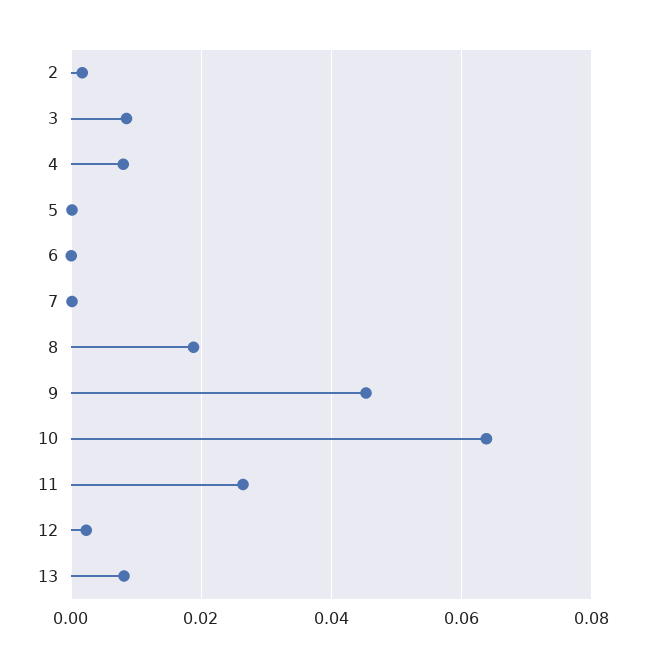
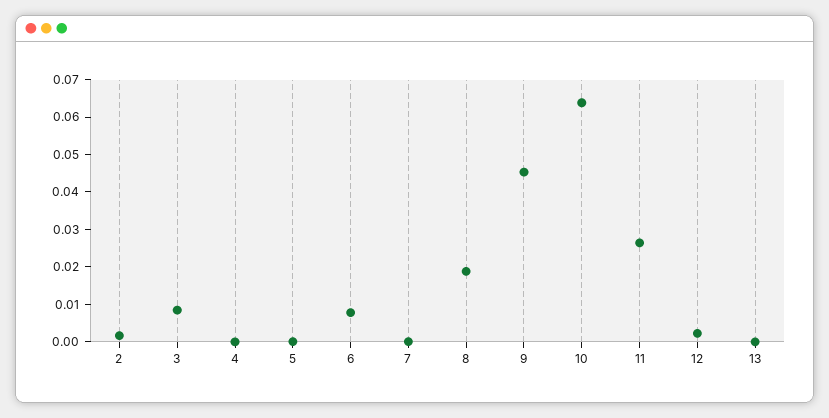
  {
    "2": 0.002,
    "3": 0.008,
-   "4": 0.008,
+   "4": 0,
    "5": 0,
-   "6": 0,
+   "6": 0.0075,
    "7": 0,
    "8": 0.018,
    "9": 0.046,
    "10": 0.064,
    "11": 0.026,
    "12": 0.002,
-   "13": 0.008
+   "13": 0
  }

